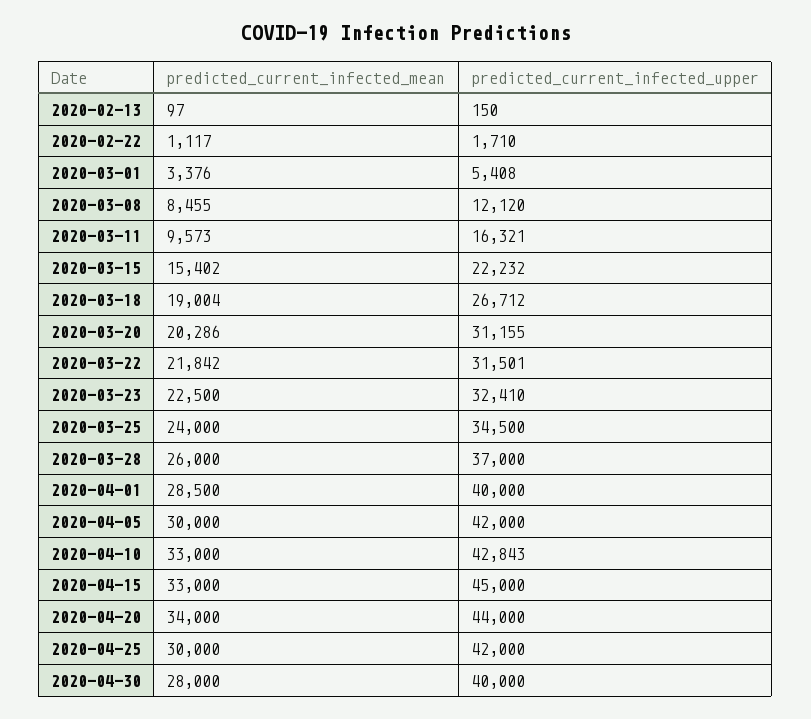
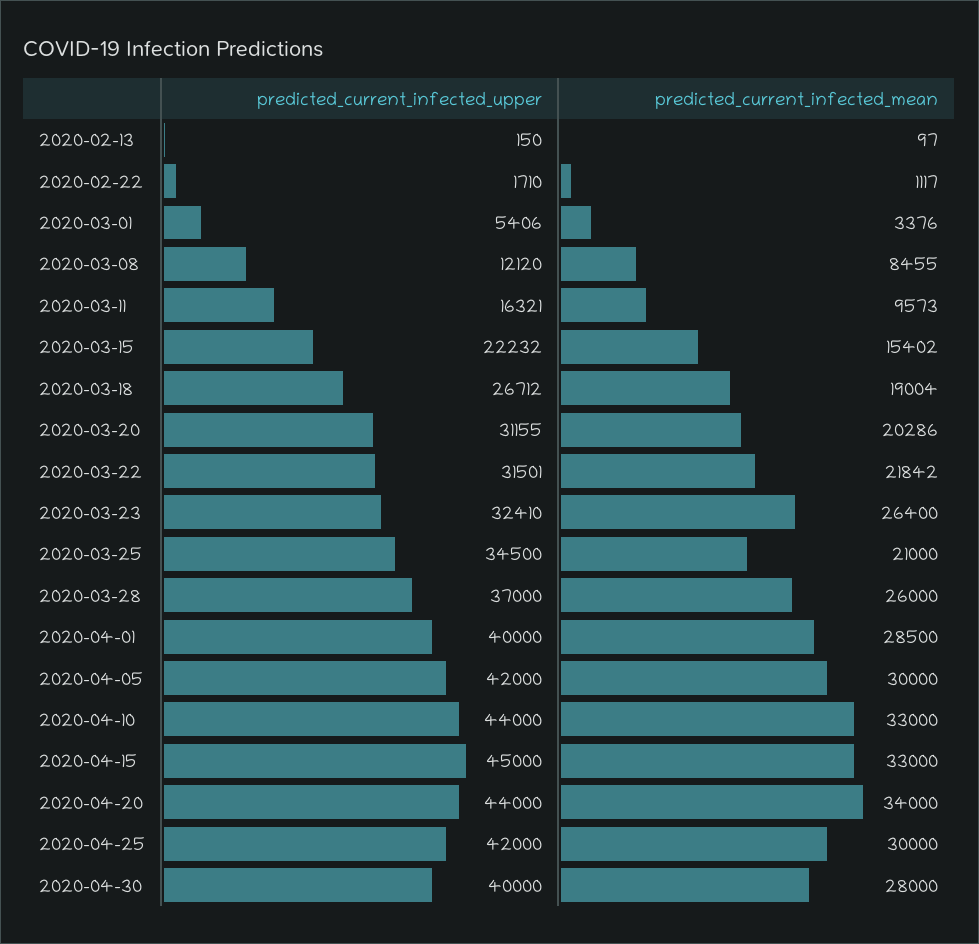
  {
    "predicted_current_infected_mean": {
      "2020-02-13": 97,
      "2020-02-22": 1117,
      "2020-03-01": 3376,
      "2020-03-08": 8455,
      "2020-03-11": 9573,
      "2020-03-15": 15402,
      "2020-03-18": 19004,
      "2020-03-20": 20286,
      "2020-03-22": 21842,
-     "2020-03-23": 22500,
+     "2020-03-23": 26400,
-     "2020-03-25": 24000,
+     "2020-03-25": 21000,
      "2020-03-28": 26000,
      "2020-04-01": 28500,
      "2020-04-05": 30000,
      "2020-04-10": 33000,
      "2020-04-15": 33000,
      "2020-04-20": 34000,
      "2020-04-25": 30000,
      "2020-04-30": 28000
    },
    "predicted_current_infected_upper": {
      "2020-02-13": 150,
      "2020-02-22": 1710,
-     "2020-03-01": 5408,
+     "2020-03-01": 5406,
      "2020-03-08": 12120,
      "2020-03-11": 16321,
      "2020-03-15": 22232,
      "2020-03-18": 26712,
      "2020-03-20": 31155,
      "2020-03-22": 31501,
      "2020-03-23": 32410,
      "2020-03-25": 34500,
      "2020-03-28": 37000,
      "2020-04-01": 40000,
      "2020-04-05": 42000,
-     "2020-04-10": 42843,
+     "2020-04-10": 44000,
      "2020-04-15": 45000,
      "2020-04-20": 44000,
      "2020-04-25": 42000,
      "2020-04-30": 40000
    }
  }

